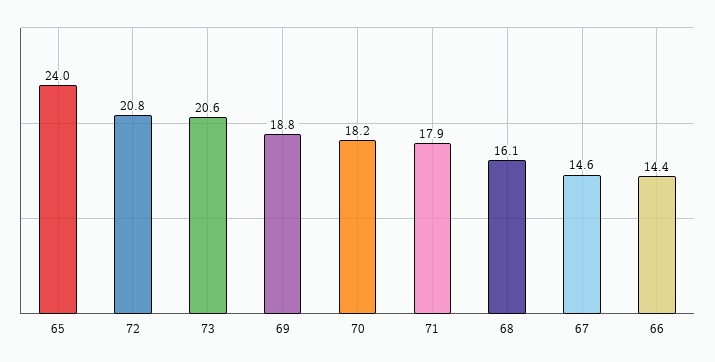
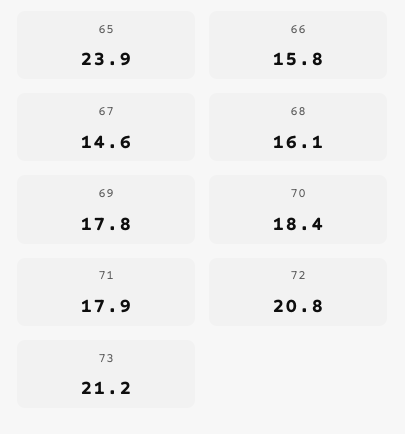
  {
-   "65": 24,
+   "65": 23.9,
    "72": 20.8,
-   "73": 20.6,
+   "73": 21.2,
-   "69": 18.8,
+   "69": 17.8,
-   "70": 18.2,
+   "70": 18.4,
    "71": 17.9,
    "68": 16.1,
    "67": 14.6,
-   "66": 14.4
+   "66": 15.8
  }

